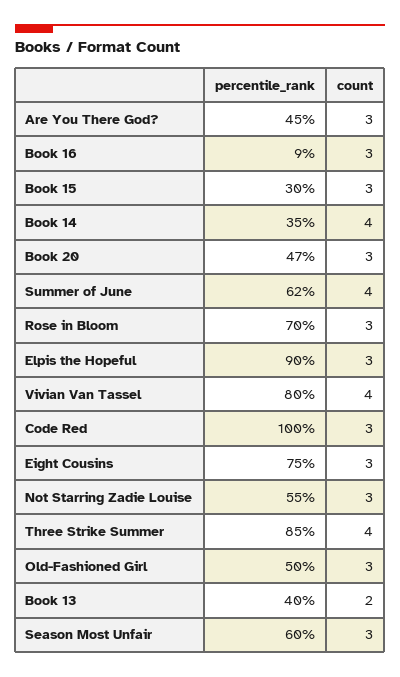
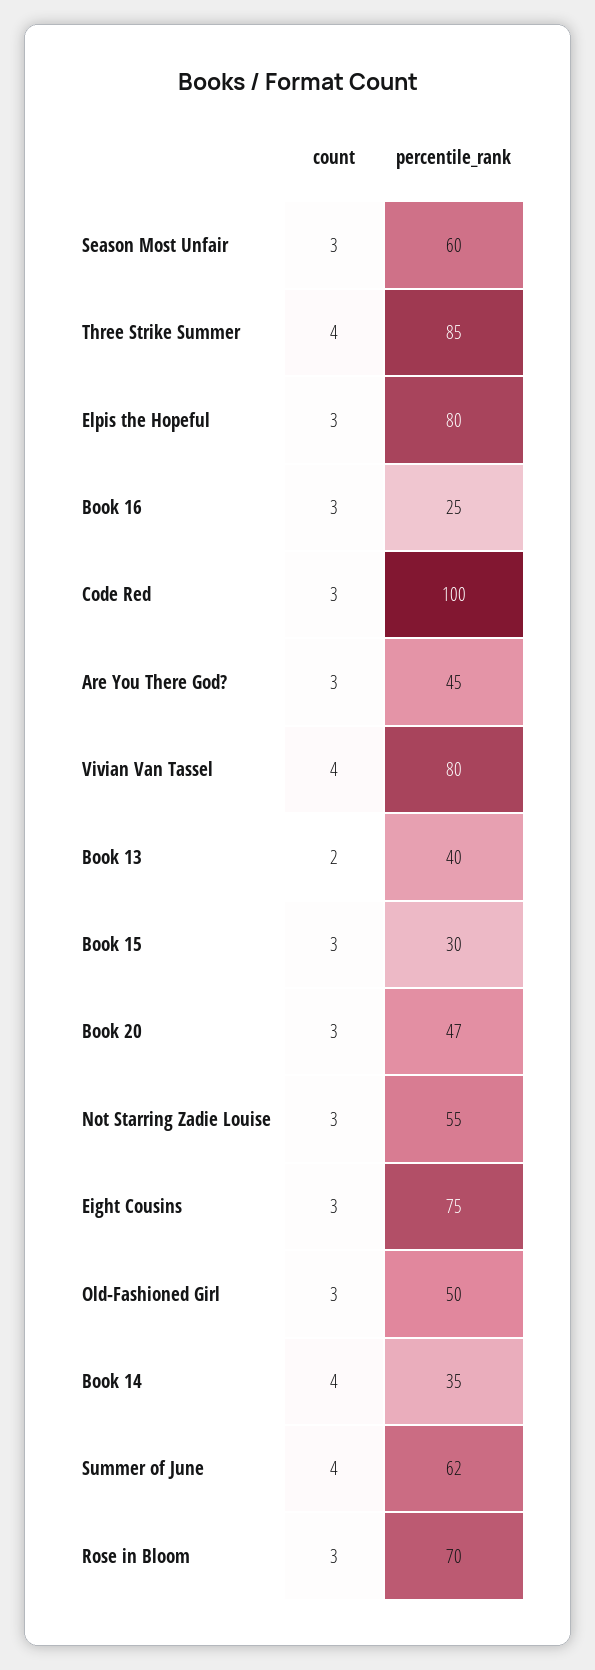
  {
    "percentile_rank": {
      "Are You There God?": 45,
-     "Book 16": 9,
+     "Book 16": 25,
      "Book 15": 30,
      "Book 14": 35,
      "Book 20": 47,
      "Summer of June": 62,
      "Rose in Bloom": 70,
-     "Elpis the Hopeful": 90,
+     "Elpis the Hopeful": 80,
      "Vivian Van Tassel": 80,
      "Code Red": 100,
      "Eight Cousins": 75,
      "Not Starring Zadie Louise": 55,
      "Three Strike Summer": 85,
      "Old-Fashioned Girl": 50,
      "Book 13": 40,
      "Season Most Unfair": 60
    },
    "count": {
      "Are You There God?": 3,
      "Book 16": 3,
      "Book 15": 3,
      "Book 14": 4,
      "Book 20": 3,
      "Summer of June": 4,
      "Rose in Bloom": 3,
      "Elpis the Hopeful": 3,
      "Vivian Van Tassel": 4,
      "Code Red": 3,
      "Eight Cousins": 3,
      "Not Starring Zadie Louise": 3,
      "Three Strike Summer": 4,
      "Old-Fashioned Girl": 3,
      "Book 13": 2,
      "Season Most Unfair": 3
    }
  }

